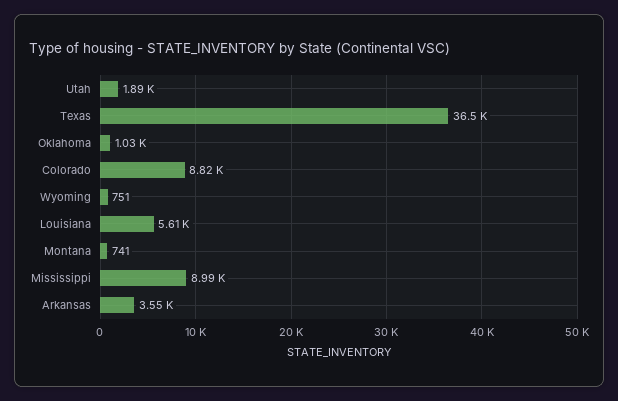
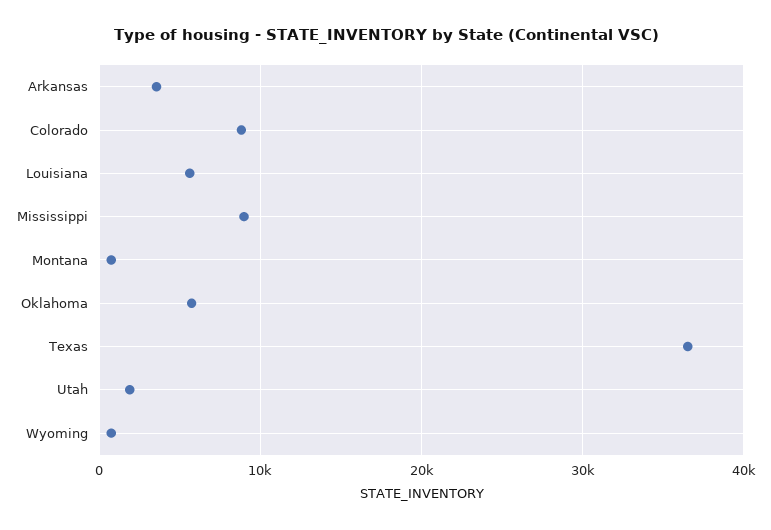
  {
    "Utah": 1890,
    "Texas": 36500,
-   "Oklahoma": 1030,
+   "Oklahoma": 6000,
    "Colorado": 8820,
    "Wyoming": 751,
    "Louisiana": 5610,
    "Montana": 741,
    "Mississippi": 8990,
    "Arkansas": 3550
  }

